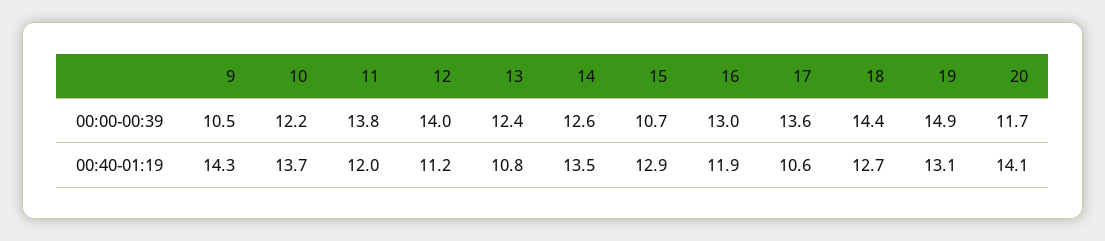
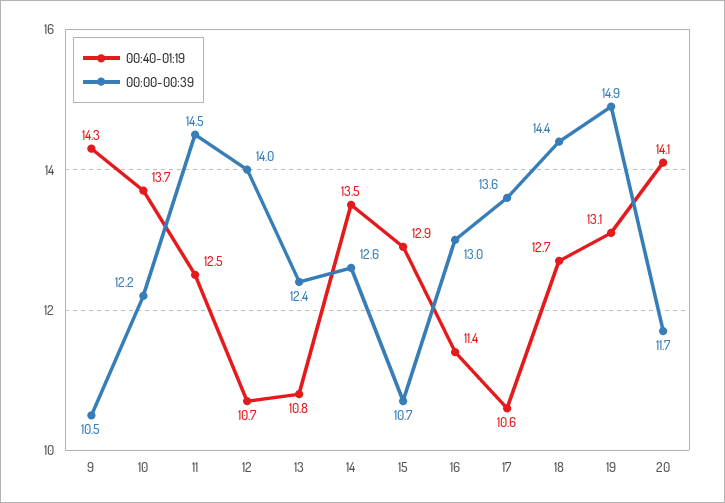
  {
    "00:00-00:39": {
      "9": 10.5,
      "10": 12.2,
-     "11": 13.8,
+     "11": 14.5,
      "12": 14,
      "13": 12.4,
      "14": 12.6,
      "15": 10.7,
      "16": 13,
      "17": 13.6,
      "18": 14.4,
      "19": 14.9,
      "20": 11.7
    },
    "00:40-01:19": {
      "9": 14.3,
      "10": 13.7,
-     "11": 12,
+     "11": 12.5,
-     "12": 11.2,
+     "12": 10.7,
      "13": 10.8,
      "14": 13.5,
      "15": 12.9,
-     "16": 11.9,
+     "16": 11.4,
      "17": 10.6,
      "18": 12.7,
      "19": 13.1,
      "20": 14.1
    }
  }

